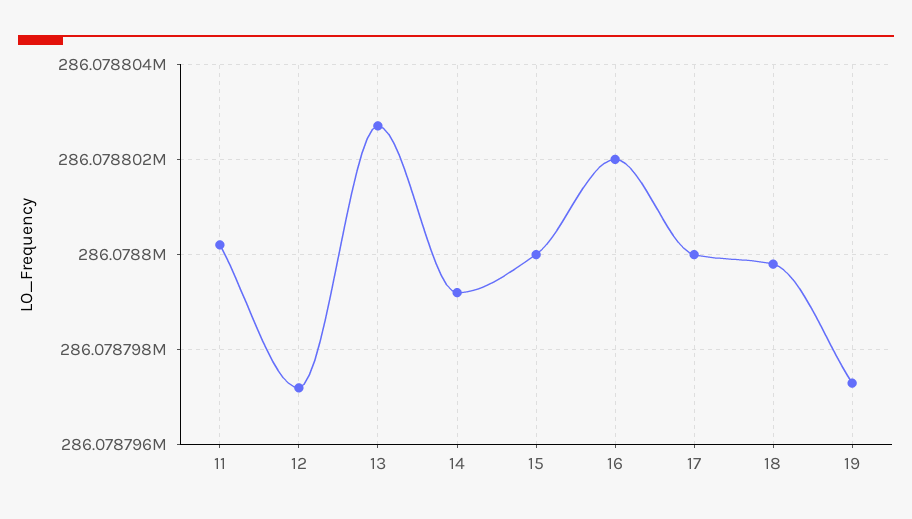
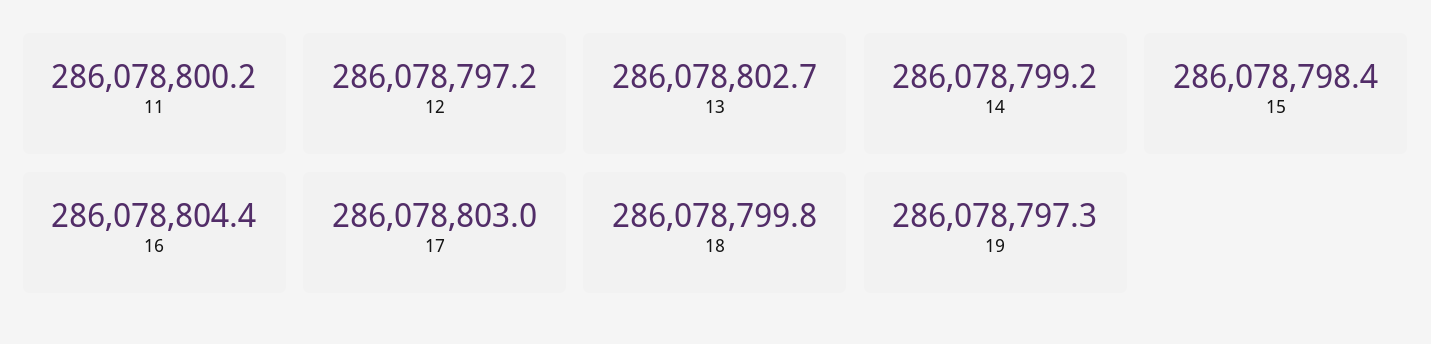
  {
    "11": 286078800.2,
    "12": 286078797.2,
    "13": 286078802.7,
    "14": 286078799.2,
-   "15": 286078800,
+   "15": 286078798.4,
-   "16": 286078802,
+   "16": 286078804.4,
-   "17": 286078800,
+   "17": 286078803,
    "18": 286078799.8,
    "19": 286078797.3
  }

